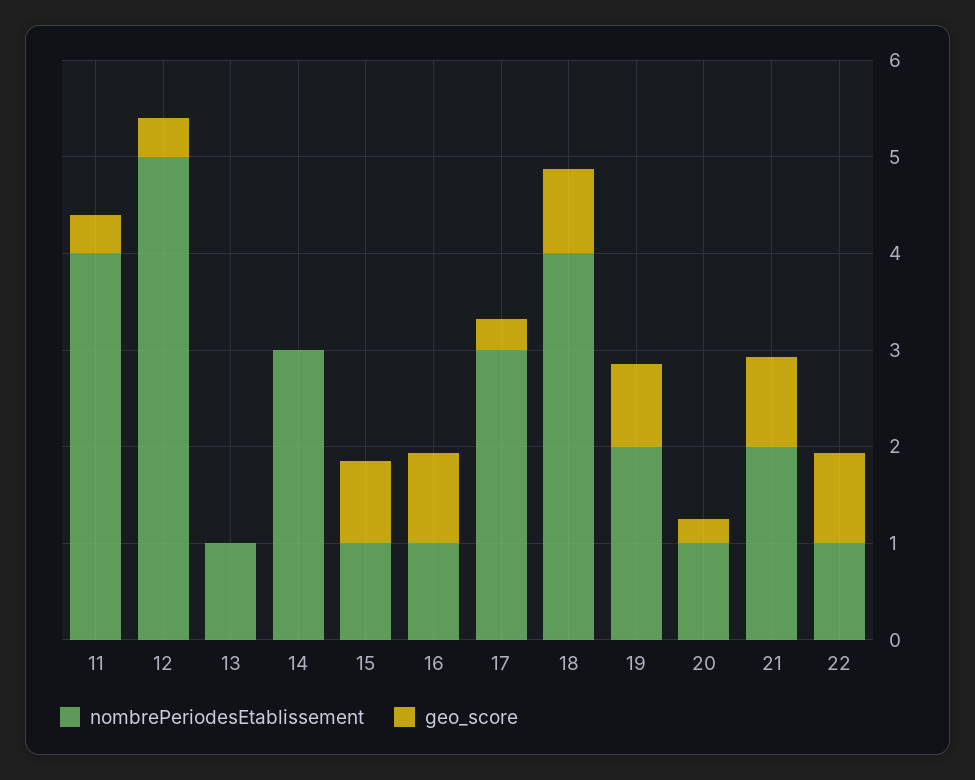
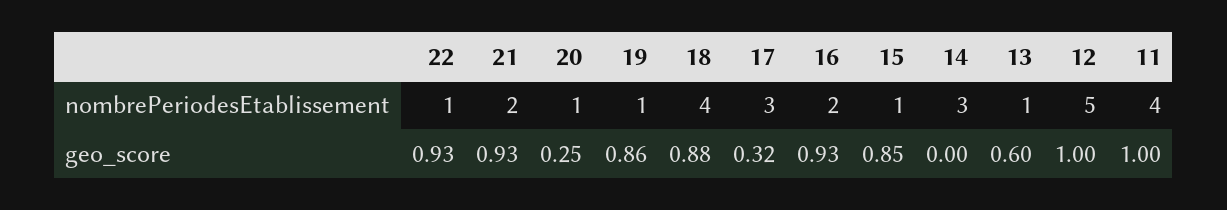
  {
    "nombrePeriodesEtablissement": {
      "11": 4,
      "12": 5,
      "13": 1,
      "14": 3,
      "15": 1,
-     "16": 1,
+     "16": 2,
      "17": 3,
      "18": 4,
-     "19": 2,
+     "19": 1,
      "20": 1,
      "21": 2,
      "22": 1
    },
    "geo_score": {
-     "11": 0.4,
+     "11": 1,
-     "12": 0.4,
+     "12": 1,
-     "13": 0,
+     "13": 0.6,
      "14": 0,
      "15": 0.85,
      "16": 0.93,
      "17": 0.32,
      "18": 0.88,
      "19": 0.86,
      "20": 0.25,
      "21": 0.93,
      "22": 0.93
    }
  }

